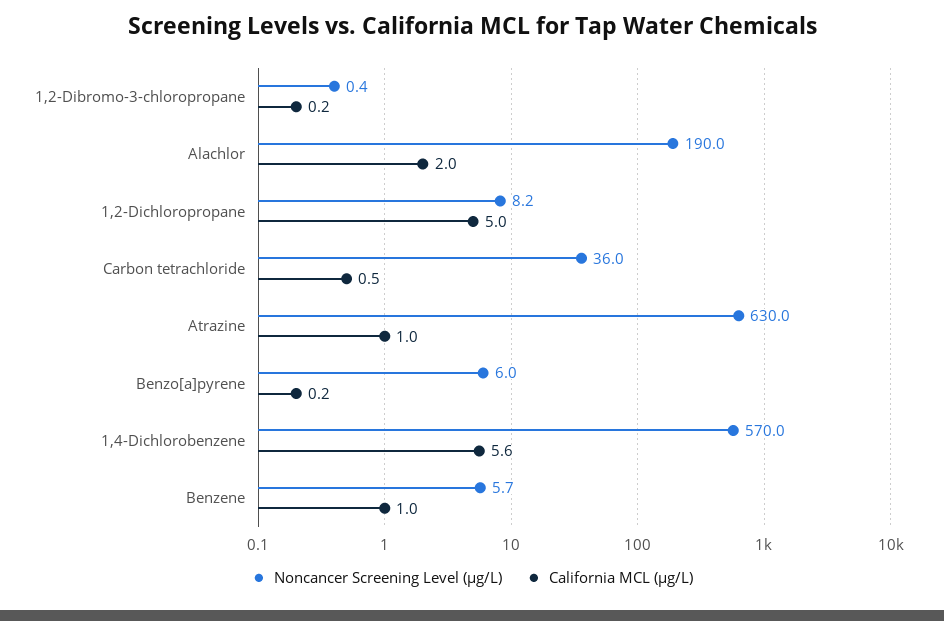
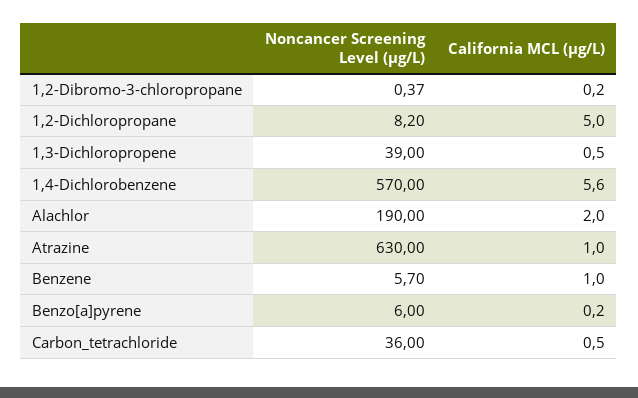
  {
    "Noncancer Screening Level (µg/L)": {
      "1,2-Dibromo-3-chloropropane": 0.37,
      "Alachlor": 190,
      "1,2-Dichloropropane": 8.2,
      "Carbon tetrachloride": 36,
      "Atrazine": 630,
      "Benzo[a]pyrene": 6,
      "1,4-Dichlorobenzene": 570,
-     "Benzene": 5.7
+     "Benzene": 5.7,
+     "1,3-Dichloropropene": 39
    },
    "California MCL (µg/L)": {
      "1,2-Dibromo-3-chloropropane": 0.2,
      "Alachlor": 2,
      "1,2-Dichloropropane": 5,
      "Carbon tetrachloride": 0.5,
      "Atrazine": 1,
      "Benzo[a]pyrene": 0.2,
      "1,4-Dichlorobenzene": 5.6,
-     "Benzene": 1
+     "Benzene": 1,
+     "1,3-Dichloropropene": 0.5
    }
  }

